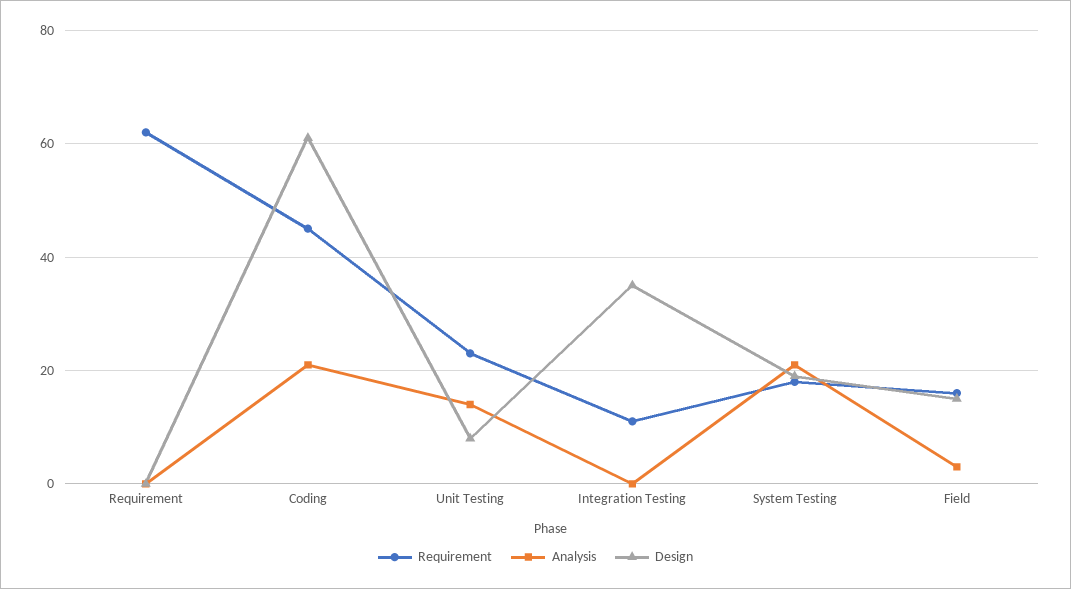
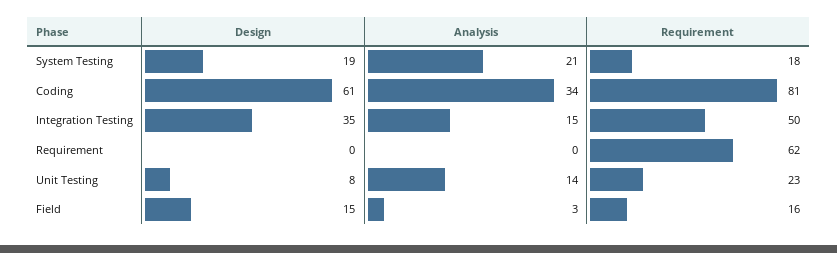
  {
    "Requirement": {
      "Requirement": 62,
-     "Coding": 45,
+     "Coding": 81,
      "Unit Testing": 23,
-     "Integration Testing": 10,
+     "Integration Testing": 50,
      "System Testing": 18,
      "Field": 16
    },
    "Analysis": {
      "Requirement": 0,
-     "Coding": 20,
+     "Coding": 34,
      "Unit Testing": 14,
-     "Integration Testing": 0,
+     "Integration Testing": 15,
      "System Testing": 21,
      "Field": 3
    },
    "Design": {
      "Requirement": 0,
      "Coding": 61,
      "Unit Testing": 8,
      "Integration Testing": 35,
      "System Testing": 19,
      "Field": 15
    }
  }

